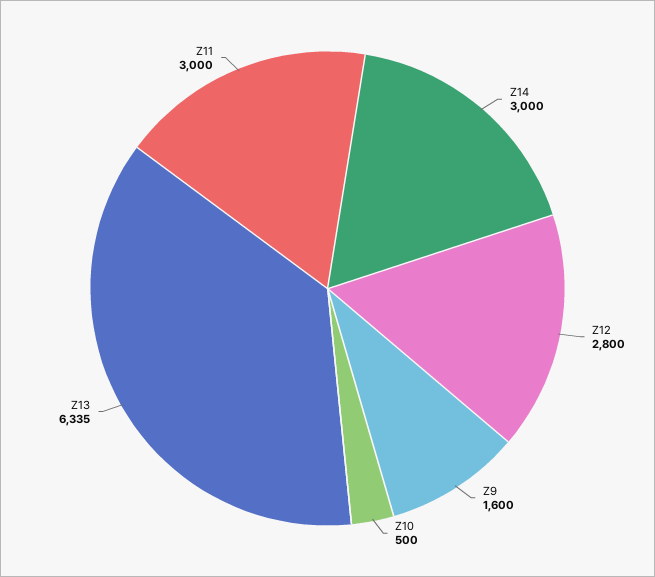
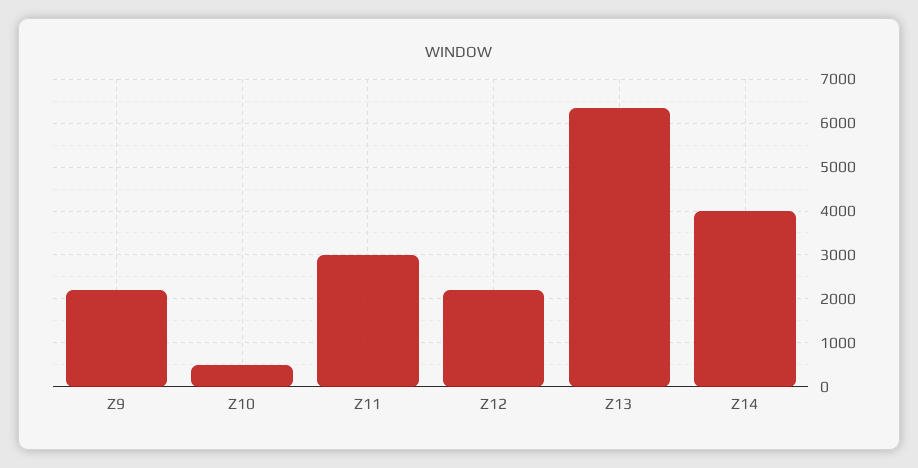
  {
-   "Z14": 3000,
+   "Z14": 4000,
-   "Z12": 2800,
+   "Z12": 2200,
-   "Z9": 1600,
+   "Z9": 2200,
    "Z10": 500,
    "Z13": 6335,
    "Z11": 3000
  }

